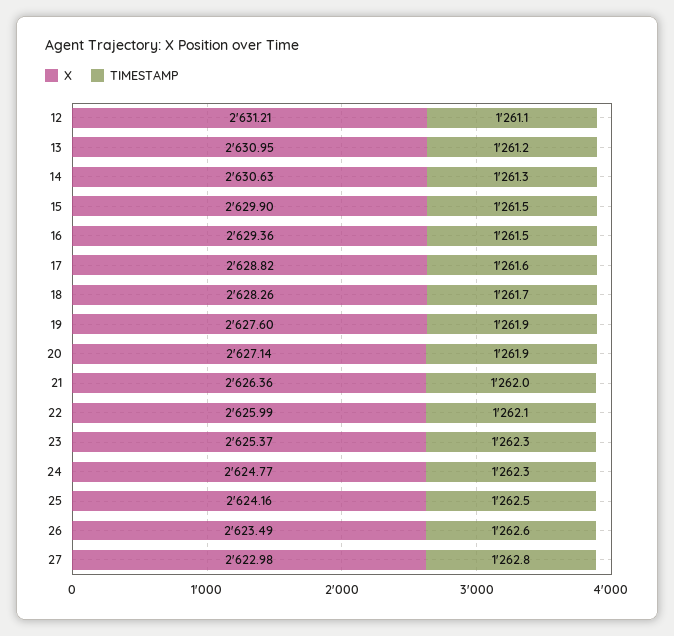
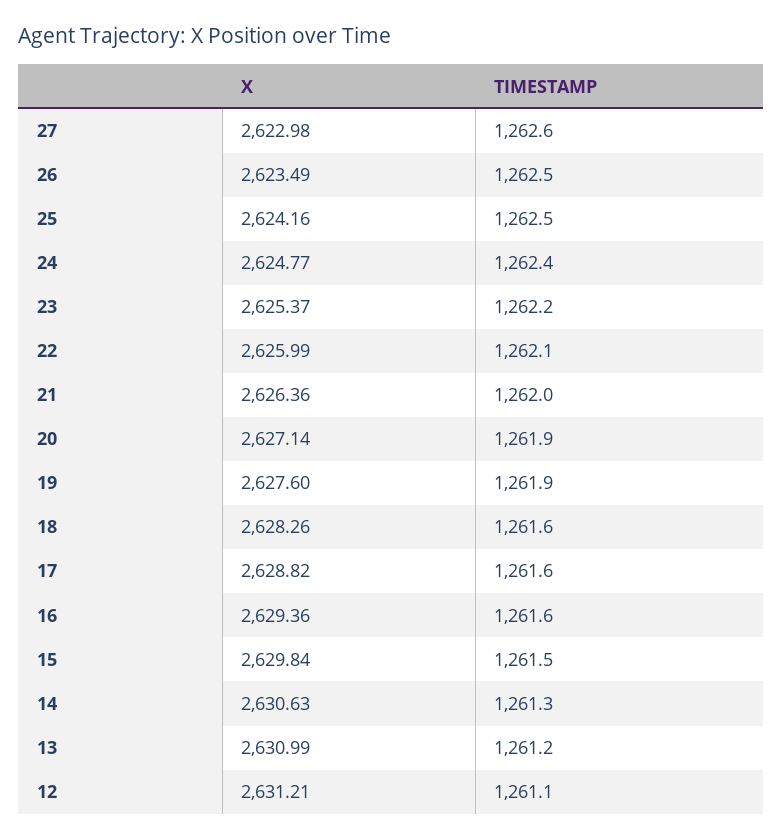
  {
    "X": {
      "12": 2631.21,
-     "13": 2630.95,
+     "13": 2630.99,
      "14": 2630.63,
-     "15": 2629.9,
+     "15": 2629.84,
      "16": 2629.36,
      "17": 2628.82,
      "18": 2628.26,
      "19": 2627.6,
      "20": 2627.14,
      "21": 2626.36,
      "22": 2625.99,
      "23": 2625.37,
      "24": 2624.77,
      "25": 2624.16,
      "26": 2623.49,
      "27": 2622.98
    },
    "TIMESTAMP": {
      "12": 1261.1,
      "13": 1261.2,
      "14": 1261.3,
      "15": 1261.5,
-     "16": 1261.5,
+     "16": 1261.6,
      "17": 1261.6,
-     "18": 1261.7,
+     "18": 1261.6,
      "19": 1261.9,
      "20": 1261.9,
      "21": 1262,
      "22": 1262.1,
-     "23": 1262.3,
+     "23": 1262.2,
-     "24": 1262.3,
+     "24": 1262.4,
      "25": 1262.5,
-     "26": 1262.6,
+     "26": 1262.5,
-     "27": 1262.8
+     "27": 1262.6
    }
  }

